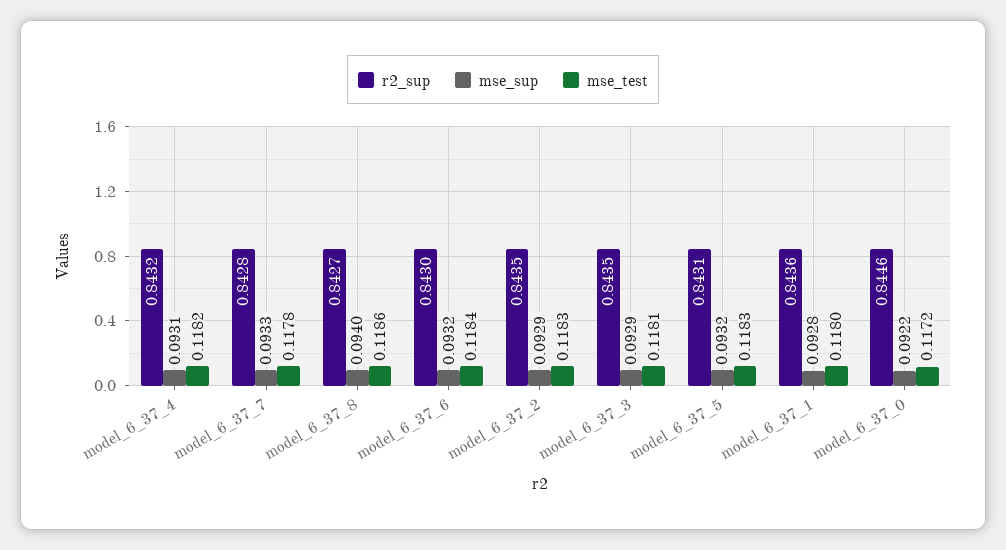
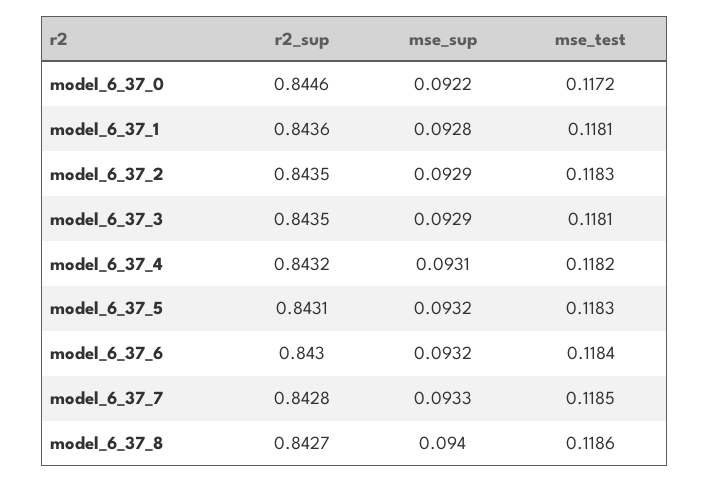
  {
    "r2_sup": {
      "model_6_37_4": 0.8432,
      "model_6_37_7": 0.8428,
      "model_6_37_8": 0.8427,
      "model_6_37_6": 0.843,
      "model_6_37_2": 0.8435,
      "model_6_37_3": 0.8435,
      "model_6_37_5": 0.8431,
      "model_6_37_1": 0.8436,
      "model_6_37_0": 0.8446
    },
    "mse_sup": {
      "model_6_37_4": 0.0931,
      "model_6_37_7": 0.0933,
      "model_6_37_8": 0.094,
      "model_6_37_6": 0.0932,
      "model_6_37_2": 0.0929,
      "model_6_37_3": 0.0929,
      "model_6_37_5": 0.0932,
      "model_6_37_1": 0.0928,
      "model_6_37_0": 0.0922
    },
    "mse_test": {
      "model_6_37_4": 0.1182,
-     "model_6_37_7": 0.1178,
+     "model_6_37_7": 0.1185,
      "model_6_37_8": 0.1186,
      "model_6_37_6": 0.1184,
      "model_6_37_2": 0.1183,
      "model_6_37_3": 0.1181,
      "model_6_37_5": 0.1183,
-     "model_6_37_1": 0.118,
+     "model_6_37_1": 0.1181,
      "model_6_37_0": 0.1172
    }
  }

